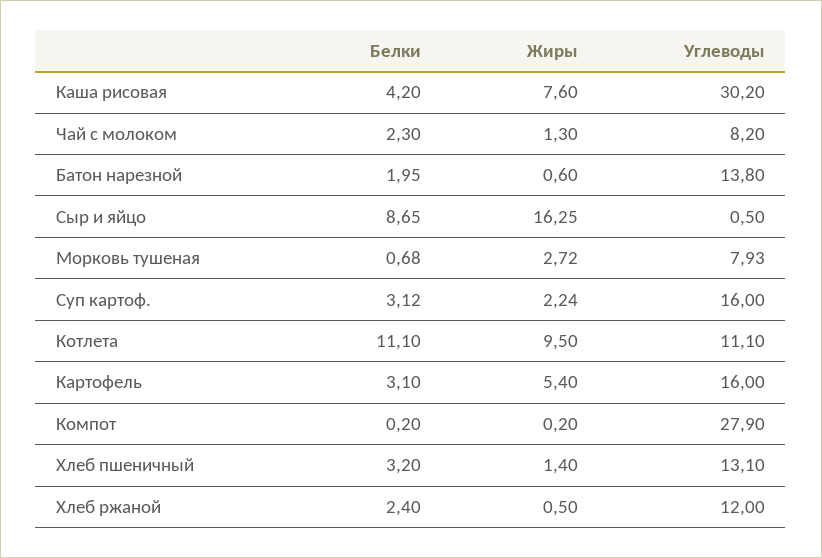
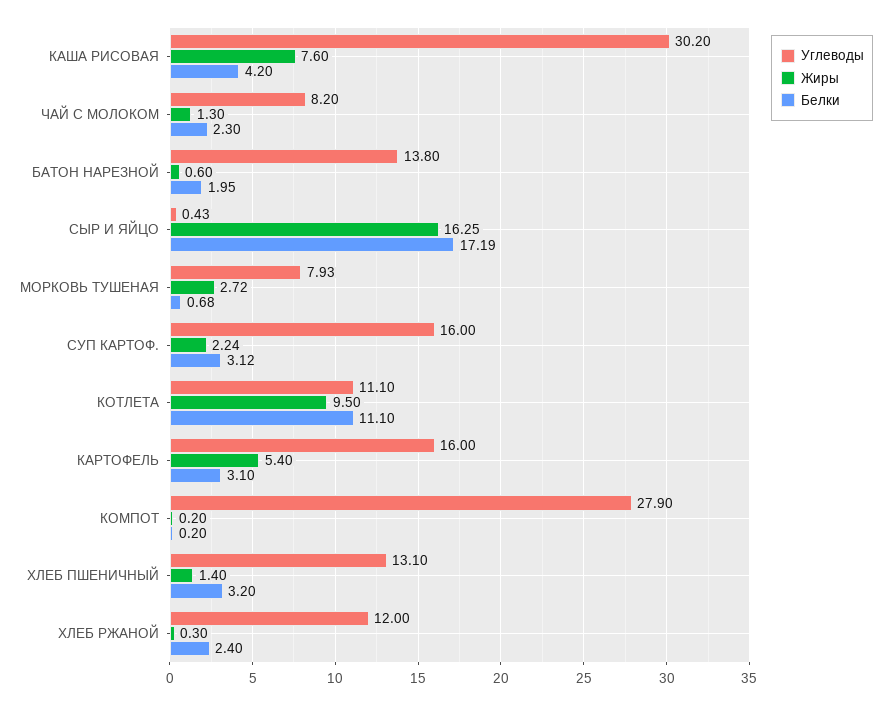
  {
    "Белки": {
      "Каша рисовая": 4.2,
      "Чай с молоком": 2.3,
      "Батон нарезной": 1.95,
-     "Сыр и яйцо": 8.65,
+     "Сыр и яйцо": 17.19,
      "Морковь тушеная": 0.68,
      "Суп картоф.": 3.12,
      "Котлета": 11.1,
      "Картофель": 3.1,
      "Компот": 0.2,
      "Хлеб пшеничный": 3.2,
      "Хлеб ржаной": 2.4
    },
    "Жиры": {
      "Каша рисовая": 7.6,
      "Чай с молоком": 1.3,
      "Батон нарезной": 0.6,
      "Сыр и яйцо": 16.25,
      "Морковь тушеная": 2.72,
      "Суп картоф.": 2.24,
      "Котлета": 9.5,
      "Картофель": 5.4,
      "Компот": 0.2,
      "Хлеб пшеничный": 1.4,
-     "Хлеб ржаной": 0.5
+     "Хлеб ржаной": 0.3
    },
    "Углеводы": {
      "Каша рисовая": 30.2,
      "Чай с молоком": 8.2,
      "Батон нарезной": 13.8,
-     "Сыр и яйцо": 0.5,
+     "Сыр и яйцо": 0.43,
      "Морковь тушеная": 7.93,
      "Суп картоф.": 16,
      "Котлета": 11.1,
      "Картофель": 16,
      "Компот": 27.9,
      "Хлеб пшеничный": 13.1,
      "Хлеб ржаной": 12
    }
  }

